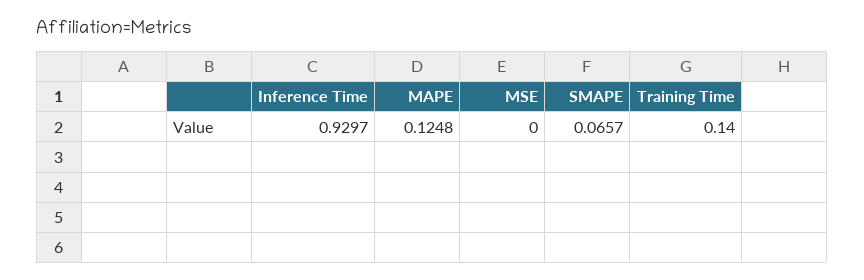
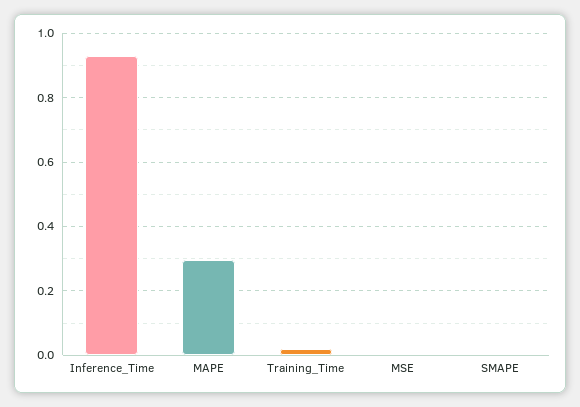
  {
    "Inference Time": 0.9297,
-   "MAPE": 0.1248,
+   "MAPE": 0.3,
    "MSE": 0,
-   "SMAPE": 0.0657,
+   "SMAPE": 0,
-   "Training Time": 0.14
+   "Training Time": 0.02
  }

